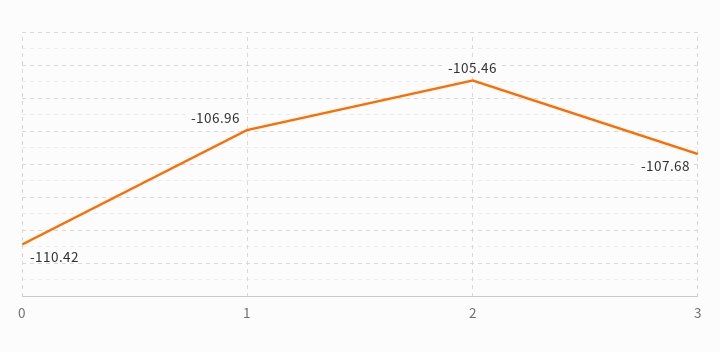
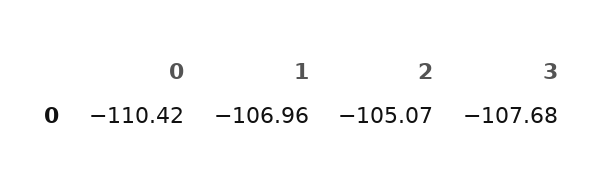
  {
    "0": -110.42,
    "1": -106.96,
-   "2": -105.46,
+   "2": -105.07,
    "3": -107.68
  }

